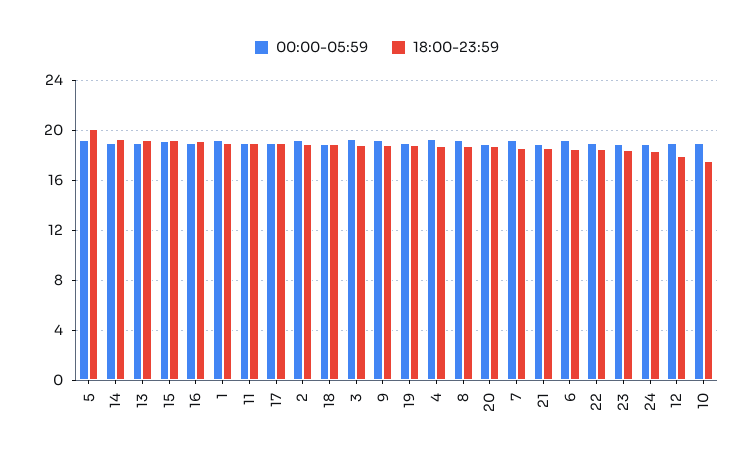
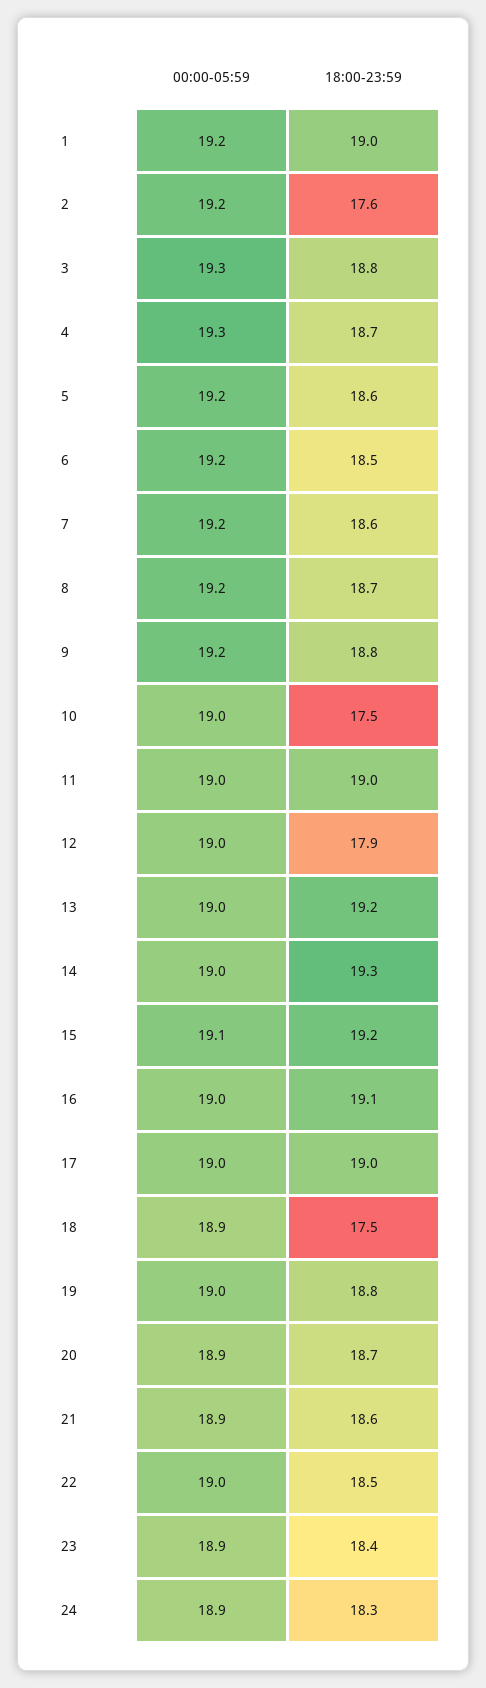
  {
    "00:00-05:59": {
      "5": 19.2,
      "14": 19,
      "13": 19,
      "15": 19.1,
      "16": 19,
      "1": 19.2,
      "11": 19,
      "17": 19,
      "2": 19.2,
      "18": 18.9,
      "3": 19.3,
      "9": 19.2,
      "19": 19,
      "4": 19.3,
      "8": 19.2,
      "20": 18.9,
      "7": 19.2,
      "21": 18.9,
      "6": 19.2,
      "22": 19,
      "23": 18.9,
      "24": 18.9,
      "12": 19,
      "10": 19
    },
    "18:00-23:59": {
-     "5": 20,
+     "5": 18.6,
      "14": 19.3,
      "13": 19.2,
      "15": 19.2,
      "16": 19.1,
      "1": 19,
      "11": 19,
      "17": 19,
-     "2": 19,
+     "2": 17.6,
-     "18": 19,
+     "18": 17.5,
      "3": 18.8,
      "9": 18.8,
      "19": 18.8,
      "4": 18.7,
      "8": 18.7,
      "20": 18.7,
      "7": 18.6,
      "21": 18.6,
      "6": 18.5,
      "22": 18.5,
      "23": 18.4,
      "24": 18.3,
      "12": 17.9,
      "10": 17.5
    }
  }

